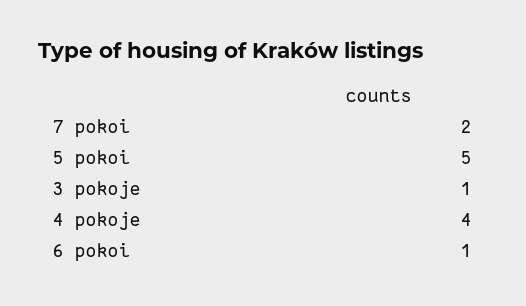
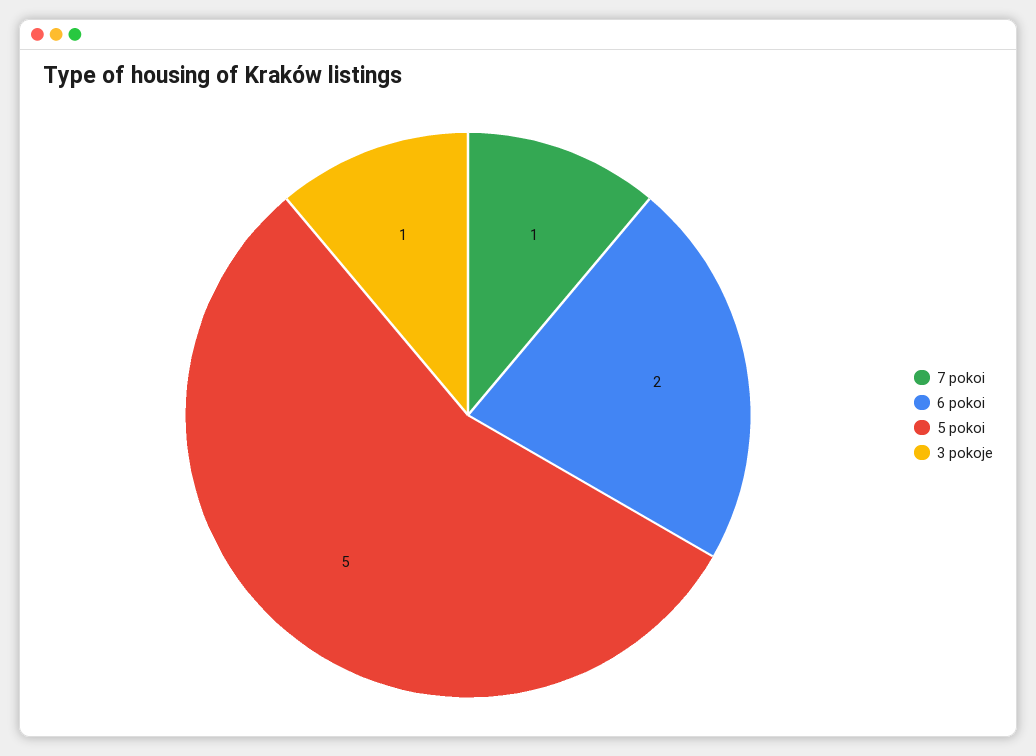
  {
-   "7 pokoi": 2,
+   "7 pokoi": 1,
    "5 pokoi": 5,
    "3 pokoje": 1,
-   "4 pokoje": 4,
-   "6 pokoi": 1
+   "6 pokoi": 2
  }

